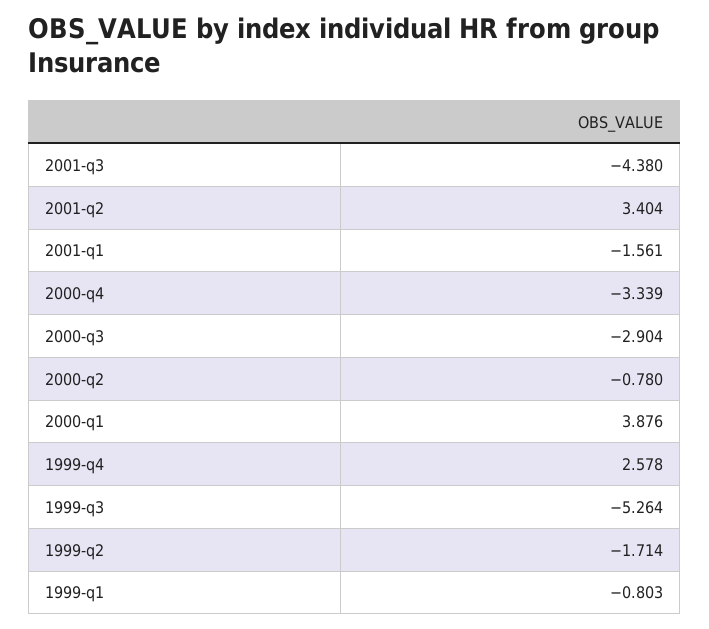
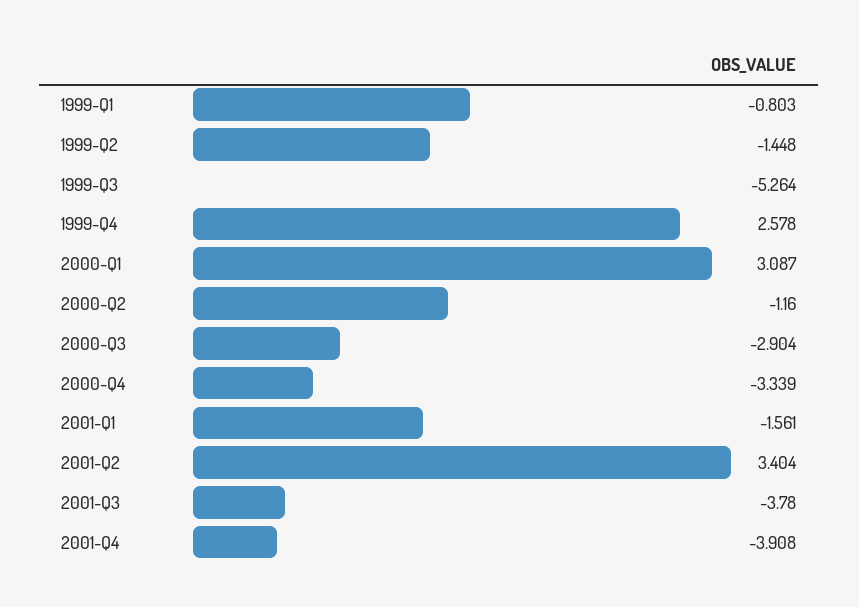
  {
-   "2001-q3": -4.38,
+   "2001-q3": -3.78,
    "2001-q2": 3.404,
    "2001-q1": -1.561,
    "2000-q4": -3.339,
    "2000-q3": -2.904,
-   "2000-q2": -0.78,
+   "2000-q2": -1.16,
-   "2000-q1": 3.876,
+   "2000-q1": 3.087,
    "1999-q4": 2.578,
    "1999-q3": -5.264,
-   "1999-q2": -1.714,
+   "1999-q2": -1.448,
-   "1999-q1": -0.803
+   "1999-q1": -0.803,
+   "2001-Q4": -3.908
  }

